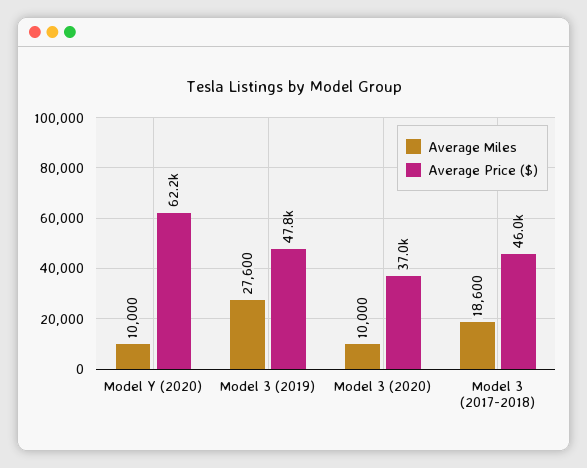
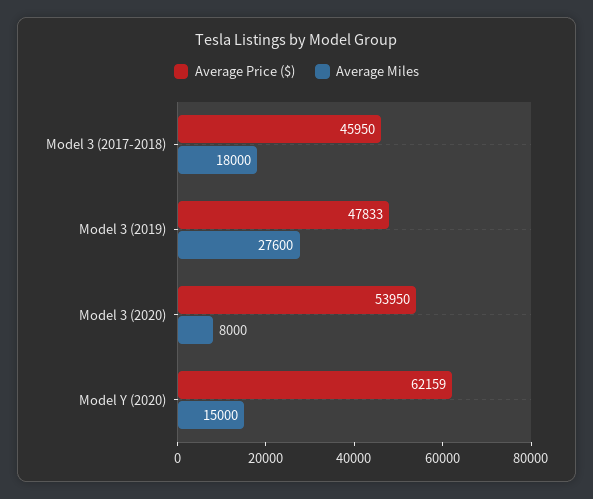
  {
    "Average Miles": {
-     "Model Y (2020)": 10000,
+     "Model Y (2020)": 15000,
      "Model 3 (2019)": 27600,
-     "Model 3 (2020)": 10000,
+     "Model 3 (2020)": 8000,
-     "Model 3 (2017-2018)": 18600
+     "Model 3 (2017-2018)": 18000
    },
    "Average Price ($)": {
      "Model Y (2020)": 62159,
      "Model 3 (2019)": 47833,
-     "Model 3 (2020)": 37000,
+     "Model 3 (2020)": 53950,
      "Model 3 (2017-2018)": 45950
    }
  }

